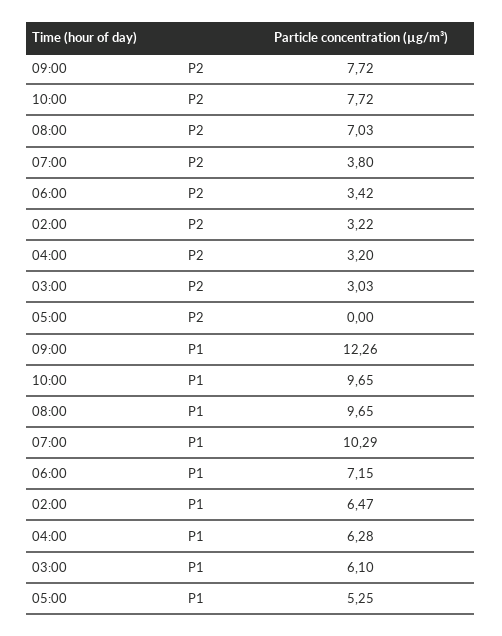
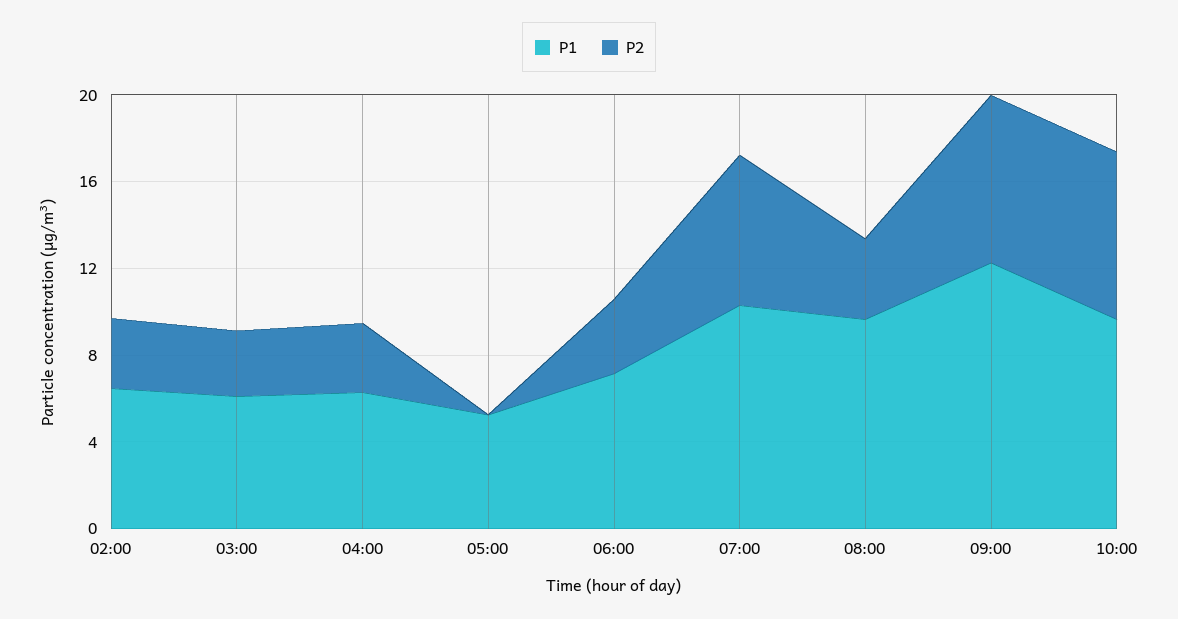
  {
    "P2": {
      "09:00": 7.72,
      "10:00": 7.72,
-     "08:00": 7.03,
+     "08:00": 4,
-     "07:00": 3.8,
+     "07:00": 7,
      "06:00": 3.42,
      "02:00": 3.22,
      "04:00": 3.2,
      "03:00": 3.03,
      "05:00": 0
    },
    "P1": {
      "09:00": 12.26,
      "10:00": 9.65,
      "08:00": 9.65,
      "07:00": 10.29,
      "06:00": 7.15,
      "02:00": 6.47,
      "04:00": 6.28,
      "03:00": 6.1,
      "05:00": 5.25
    }
  }

